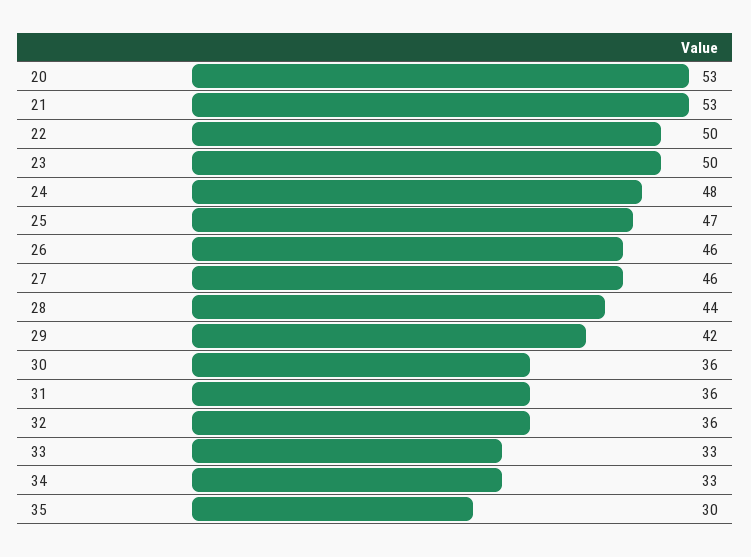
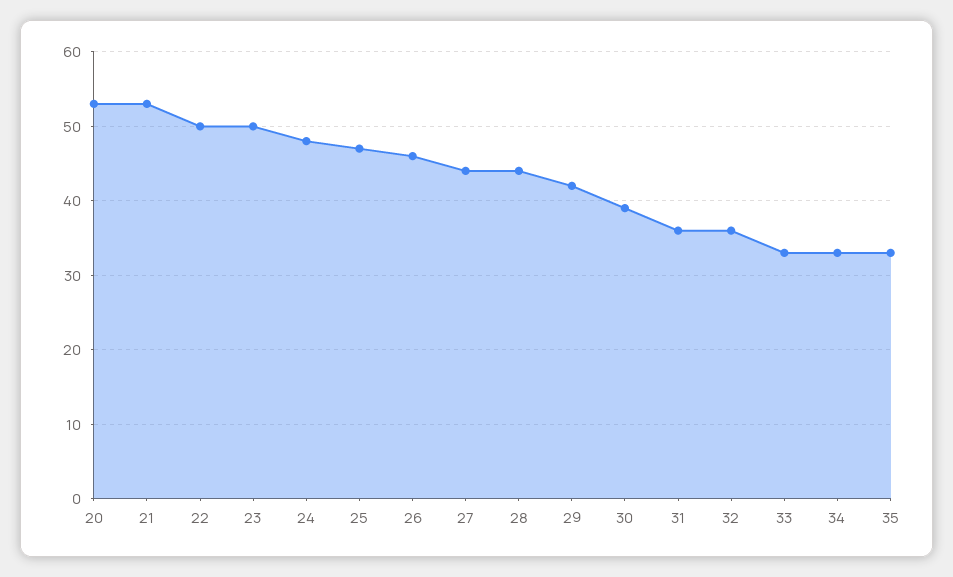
  {
    "20": 53,
    "21": 53,
    "22": 50,
    "23": 50,
    "24": 48,
    "25": 47,
    "26": 46,
-   "27": 46,
+   "27": 44,
    "28": 44,
    "29": 42,
-   "30": 36,
+   "30": 39,
    "31": 36,
    "32": 36,
    "33": 33,
    "34": 33,
-   "35": 30
+   "35": 33
  }

